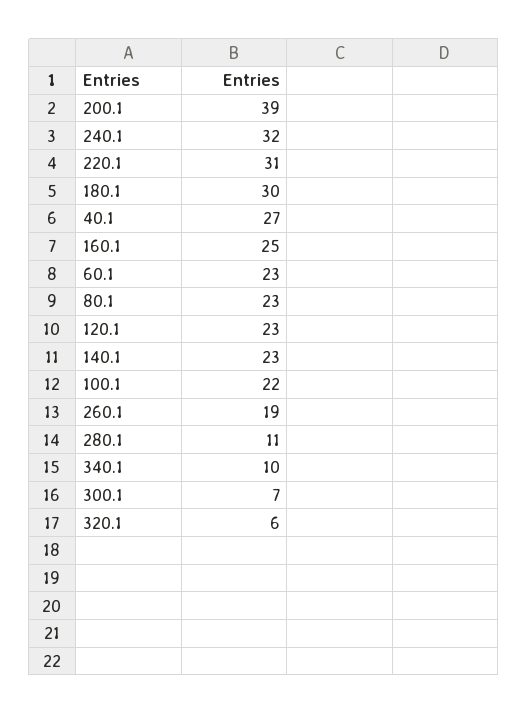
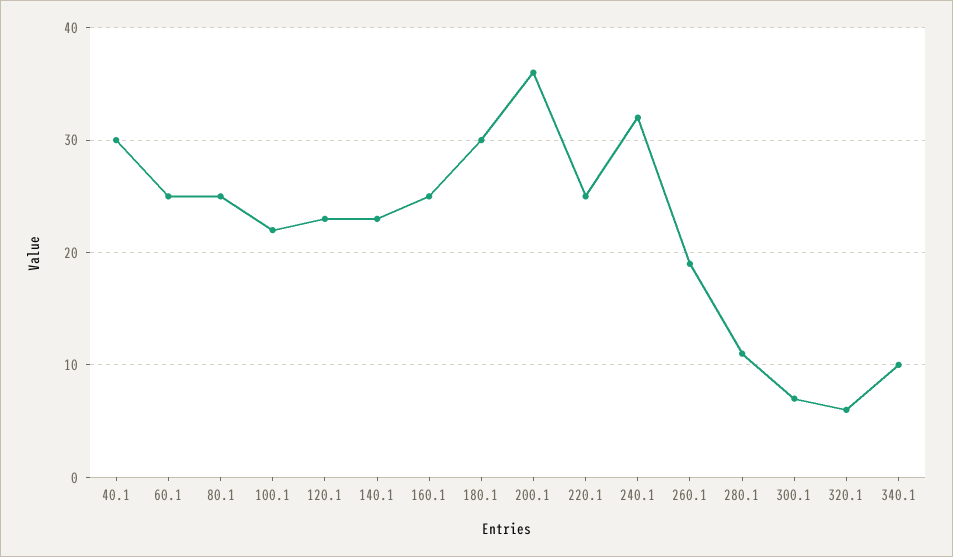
  {
-   "200.1": 39,
+   "200.1": 36,
    "240.1": 32,
-   "220.1": 31,
+   "220.1": 25,
    "180.1": 30,
-   "40.1": 27,
+   "40.1": 30,
    "160.1": 25,
-   "60.1": 23,
+   "60.1": 25,
-   "80.1": 23,
+   "80.1": 25,
    "120.1": 23,
    "140.1": 23,
    "100.1": 22,
    "260.1": 19,
    "280.1": 11,
    "340.1": 10,
    "300.1": 7,
    "320.1": 6
  }

